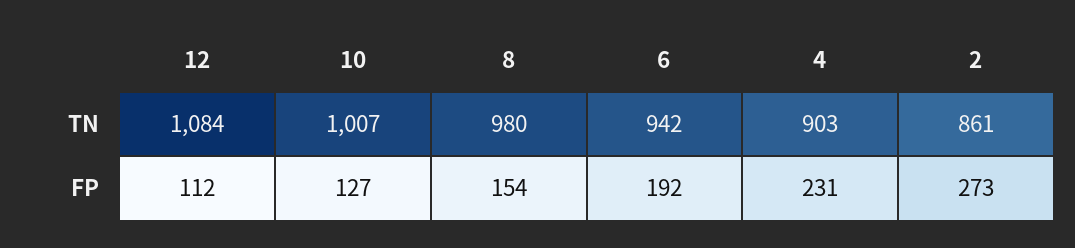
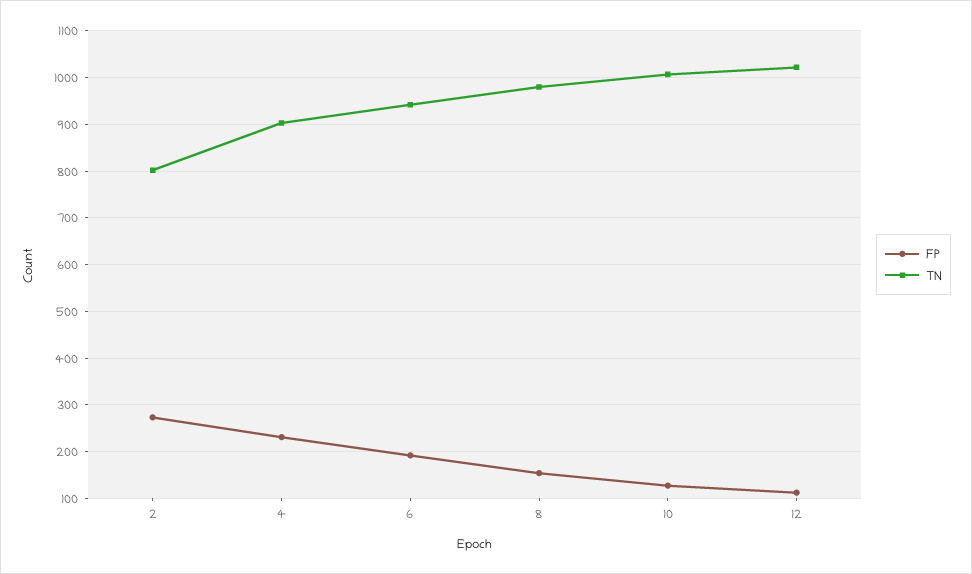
  {
    "TN": {
-     "12": 1084,
+     "12": 1020,
      "10": 1007,
      "8": 980,
      "6": 942,
      "4": 903,
-     "2": 861
+     "2": 800
    },
    "FP": {
      "12": 112,
      "10": 127,
      "8": 154,
      "6": 192,
      "4": 231,
      "2": 273
    }
  }

